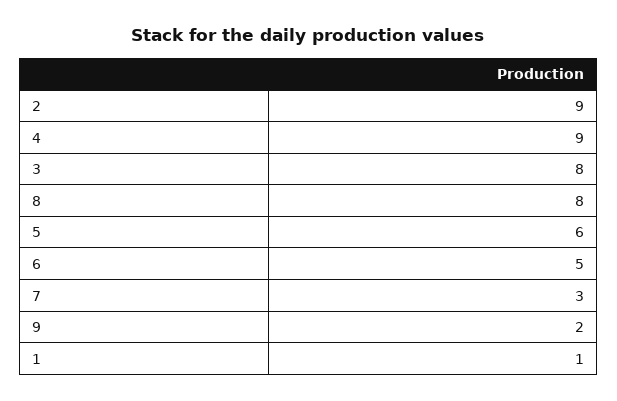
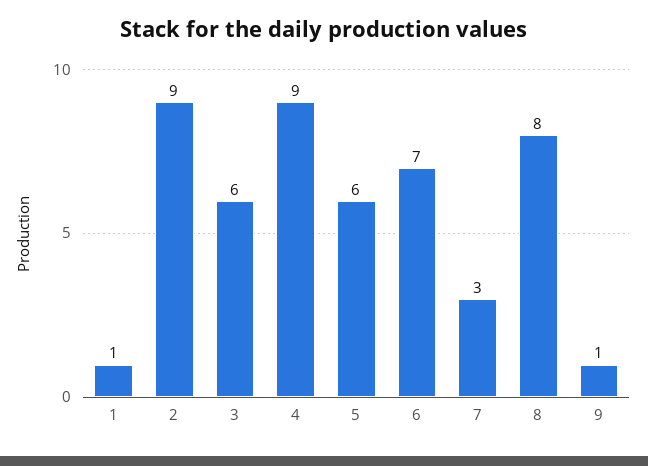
  {
    "2": 9,
    "4": 9,
-   "3": 8,
+   "3": 6,
    "8": 8,
    "5": 6,
-   "6": 5,
+   "6": 7,
    "7": 3,
-   "9": 2,
+   "9": 1,
    "1": 1
  }

